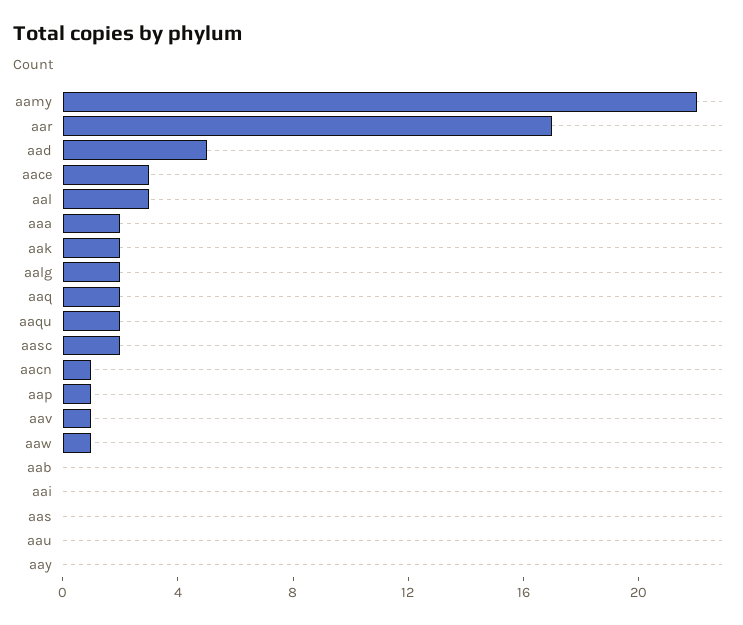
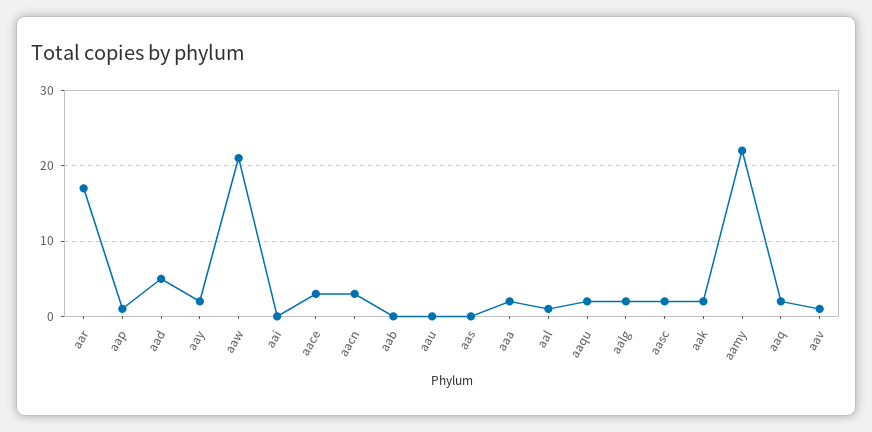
  {
    "aamy": 22,
    "aar": 17,
    "aad": 5,
    "aace": 3,
-   "aal": 3,
+   "aal": 1,
    "aaa": 2,
    "aak": 2,
    "aalg": 2,
    "aaq": 2,
    "aaqu": 2,
    "aasc": 2,
-   "aacn": 1,
+   "aacn": 3,
    "aap": 1,
    "aav": 1,
-   "aaw": 1,
+   "aaw": 21,
    "aab": 0,
    "aai": 0,
    "aas": 0,
    "aau": 0,
-   "aay": 0
+   "aay": 2
  }

